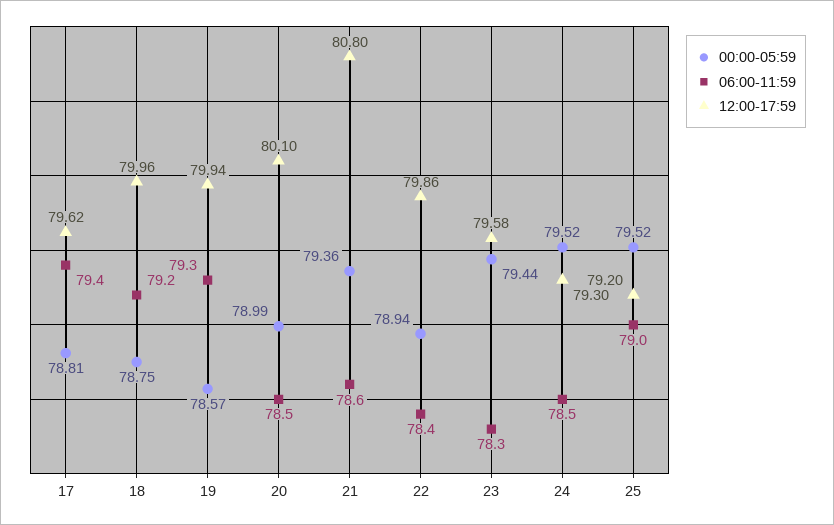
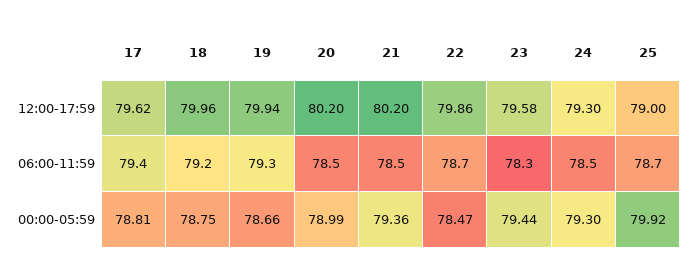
  {
    "00:00-05:59": {
      "17": 78.81,
      "18": 78.75,
-     "19": 78.57,
+     "19": 78.66,
      "20": 78.99,
      "21": 79.36,
-     "22": 78.94,
+     "22": 78.47,
      "23": 79.44,
-     "24": 79.52,
+     "24": 79.3,
-     "25": 79.52
+     "25": 79.92
    },
    "06:00-11:59": {
      "17": 79.4,
      "18": 79.2,
      "19": 79.3,
      "20": 78.5,
-     "21": 78.6,
+     "21": 78.5,
-     "22": 78.4,
+     "22": 78.7,
      "23": 78.3,
      "24": 78.5,
-     "25": 79
+     "25": 78.7
    },
    "12:00-17:59": {
      "17": 79.62,
      "18": 79.96,
      "19": 79.94,
-     "20": 80.1,
+     "20": 80.2,
-     "21": 80.8,
+     "21": 80.2,
      "22": 79.86,
      "23": 79.58,
      "24": 79.3,
-     "25": 79.2
+     "25": 79
    }
  }

